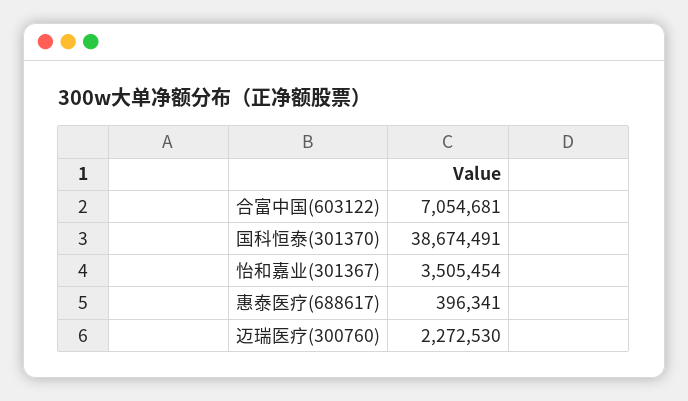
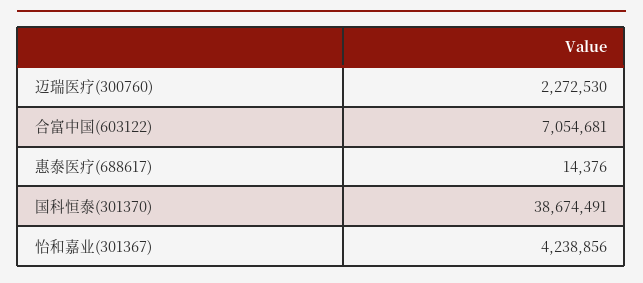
  {
    "合富中国(603122)": 7054681,
    "国科恒泰(301370)": 38674491,
-   "怡和嘉业(301367)": 3505454,
+   "怡和嘉业(301367)": 4238856,
-   "惠泰医疗(688617)": 396341,
+   "惠泰医疗(688617)": 14376,
    "迈瑞医疗(300760)": 2272530
  }

